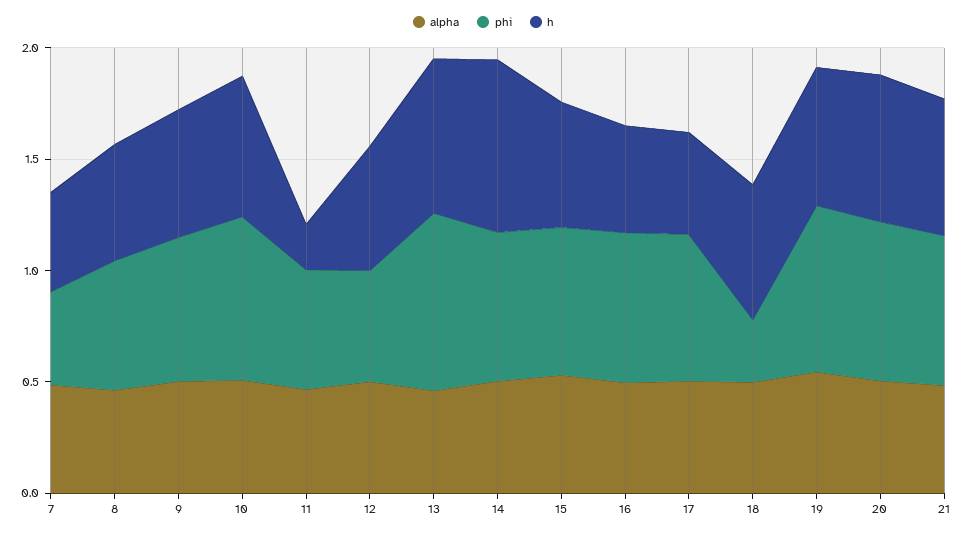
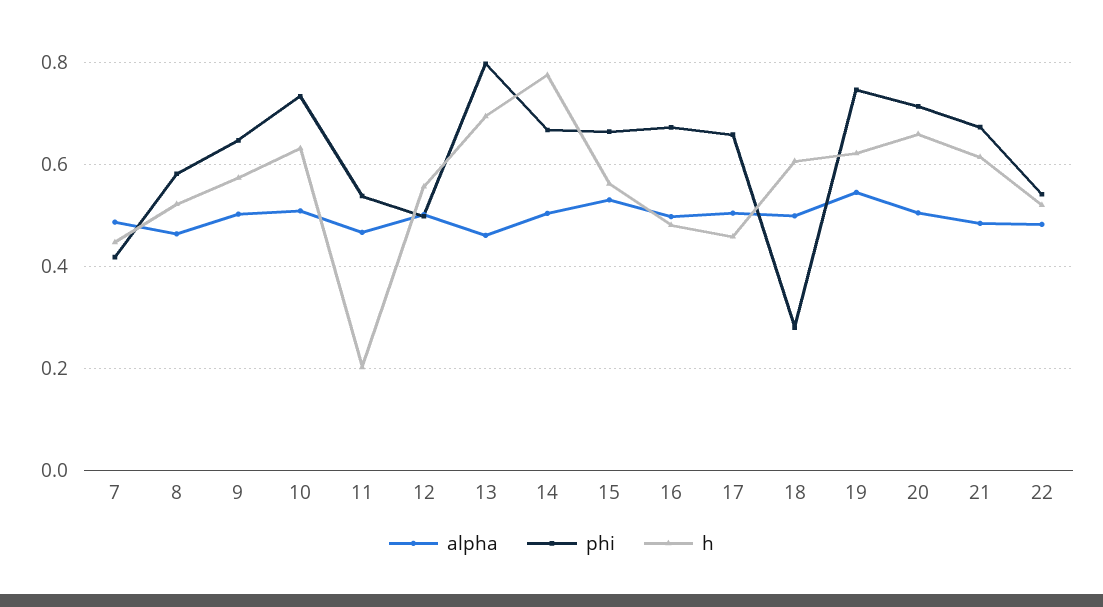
  {
    "alpha": {
      "7": 0.48,
      "8": 0.46,
      "9": 0.5,
      "10": 0.5,
      "11": 0.46,
      "12": 0.5,
      "13": 0.46,
      "14": 0.5,
      "15": 0.54,
      "16": 0.5,
      "17": 0.5,
      "18": 0.5,
      "19": 0.54,
      "20": 0.5,
-     "21": 0.48
+     "21": 0.48,
+     "22": 0.48
    },
    "phi": {
      "7": 0.42,
      "8": 0.58,
      "9": 0.64,
      "10": 0.74,
      "11": 0.54,
      "12": 0.5,
      "13": 0.8,
      "14": 0.66,
      "15": 0.66,
      "16": 0.68,
      "17": 0.66,
      "18": 0.28,
      "19": 0.74,
      "20": 0.72,
-     "21": 0.68
+     "21": 0.68,
+     "22": 0.54
    },
    "h": {
      "7": 0.44,
      "8": 0.52,
      "9": 0.58,
      "10": 0.64,
      "11": 0.2,
      "12": 0.56,
      "13": 0.7,
      "14": 0.78,
      "15": 0.56,
      "16": 0.48,
      "17": 0.46,
      "18": 0.6,
      "19": 0.62,
      "20": 0.66,
-     "21": 0.62
+     "21": 0.62,
+     "22": 0.52
    }
  }

